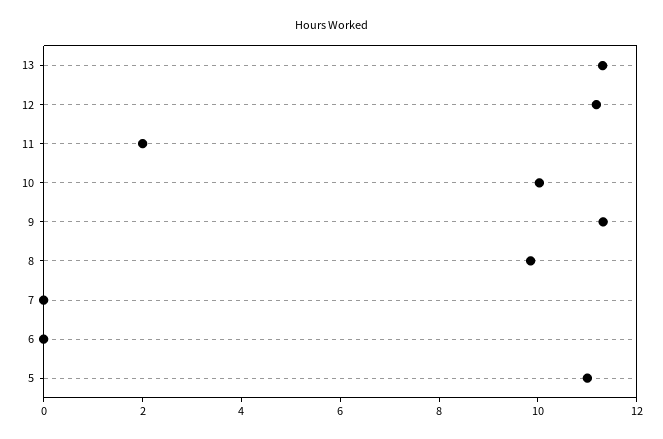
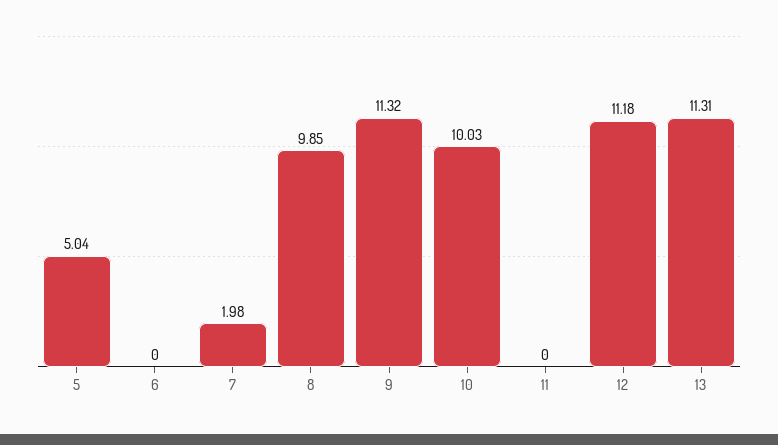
  {
    "13": 11.31,
    "12": 11.18,
-   "11": 2,
+   "11": 0,
    "10": 10.03,
    "9": 11.32,
    "8": 9.85,
-   "7": 0,
+   "7": 1.98,
    "6": 0,
-   "5": 11
+   "5": 5.04
  }

